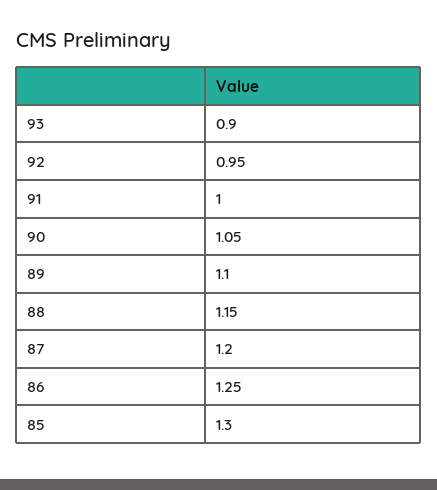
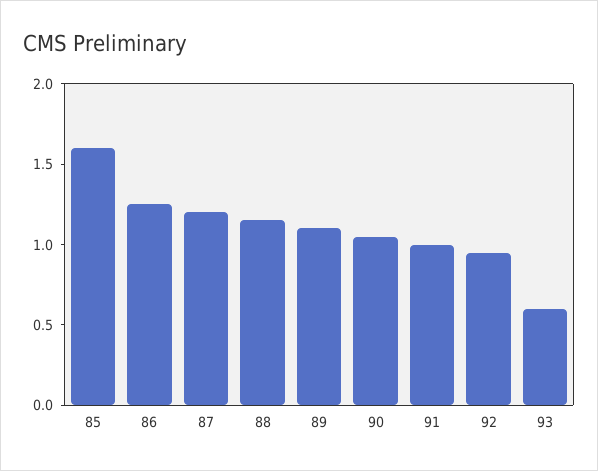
  {
-   "93": 0.9,
+   "93": 0.6,
    "92": 0.95,
    "91": 1,
    "90": 1.05,
    "89": 1.1,
    "88": 1.15,
    "87": 1.2,
    "86": 1.25,
-   "85": 1.3
+   "85": 1.6
  }

